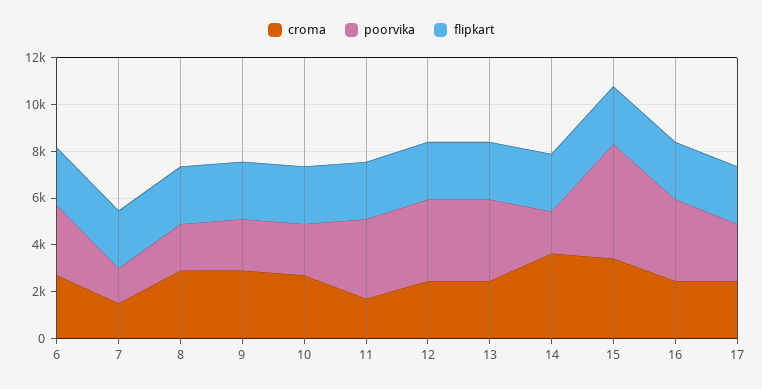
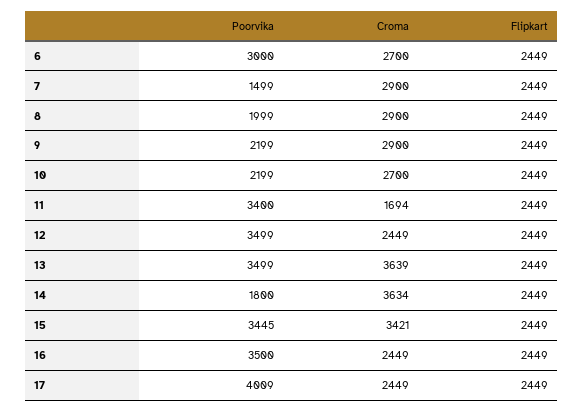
  {
    "croma": {
      "6": 2700,
-     "7": 1500,
+     "7": 2900,
      "8": 2900,
      "9": 2900,
      "10": 2700,
      "11": 1694,
      "12": 2449,
-     "13": 2500,
+     "13": 3639,
      "14": 3634,
      "15": 3421,
      "16": 2449,
      "17": 2449
    },
    "poorvika": {
      "6": 3000,
      "7": 1499,
      "8": 1999,
      "9": 2199,
      "10": 2199,
      "11": 3400,
      "12": 3499,
      "13": 3499,
      "14": 1800,
-     "15": 5000,
+     "15": 3445,
      "16": 3500,
-     "17": 2500
+     "17": 4009
    },
    "flipkart": {
      "6": 2449,
      "7": 2449,
      "8": 2449,
      "9": 2449,
      "10": 2449,
      "11": 2449,
      "12": 2449,
      "13": 2449,
      "14": 2449,
      "15": 2449,
      "16": 2449,
      "17": 2449
    }
  }

